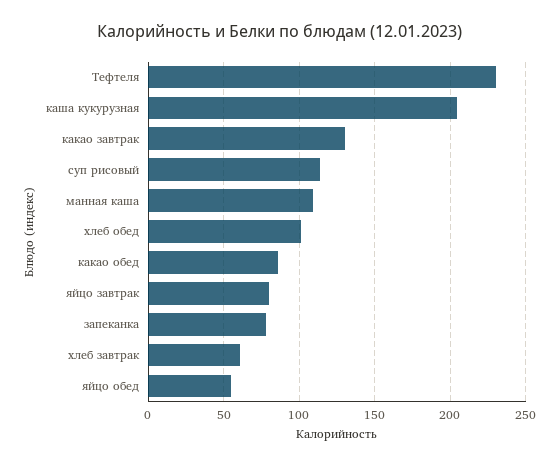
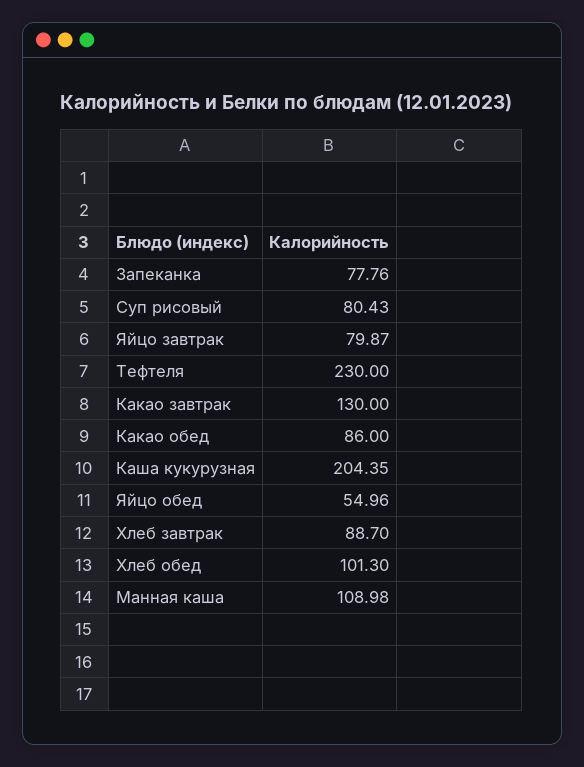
  {
    "Тефтеля": 230,
    "каша кукурузная": 204.35,
    "какао завтрак": 130,
-   "суп рисовый": 115,
+   "суп рисовый": 80.43,
    "манная каша": 108.98,
    "хлеб обед": 101.3,
    "какао обед": 86,
    "яйцо завтрак": 79.87,
    "запеканка": 77.76,
-   "хлеб завтрак": 60,
+   "хлеб завтрак": 88.7,
    "яйцо обед": 54.96
  }

